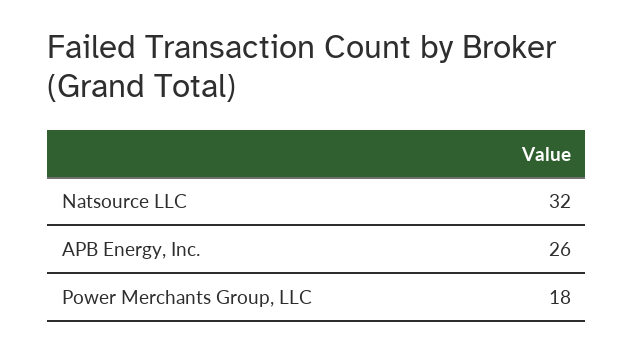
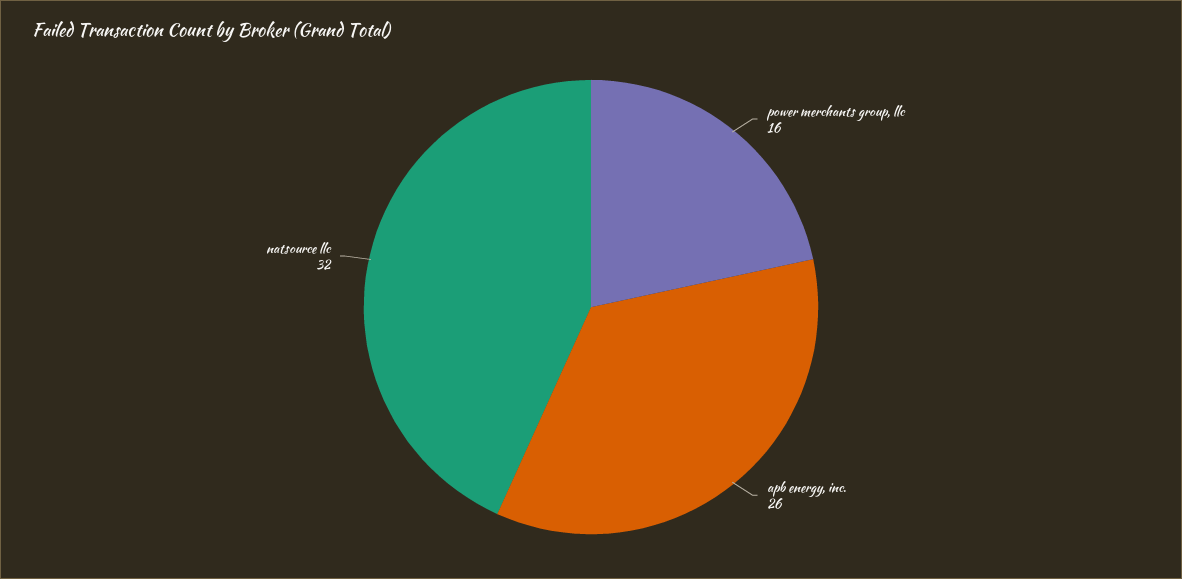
  {
    "Natsource LLC": 32,
    "APB Energy, Inc.": 26,
-   "Power Merchants Group, LLC": 18
+   "Power Merchants Group, LLC": 16
  }

